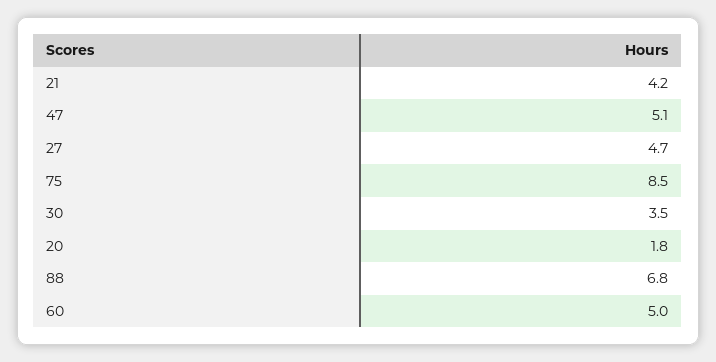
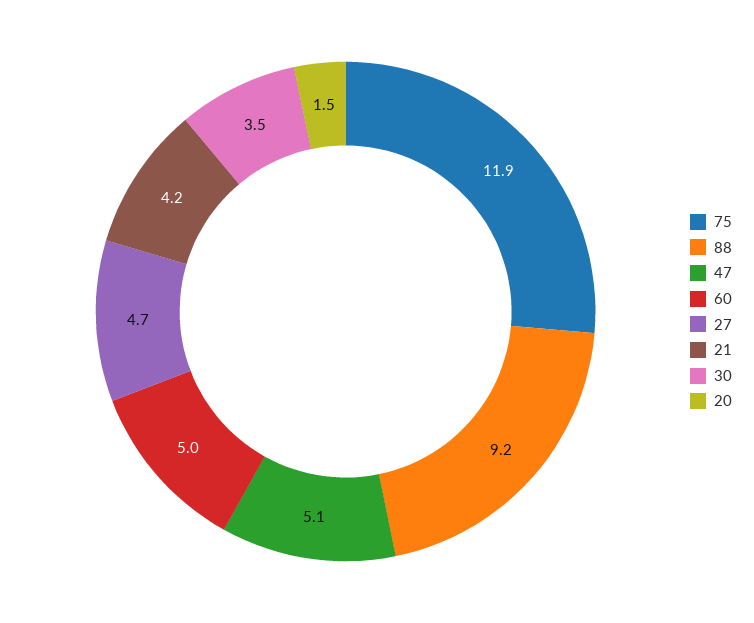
  {
    "21": 4.2,
    "47": 5.1,
    "27": 4.7,
-   "75": 8.5,
+   "75": 11.9,
    "30": 3.5,
-   "20": 1.8,
+   "20": 1.5,
-   "88": 6.8,
+   "88": 9.2,
    "60": 5
  }

